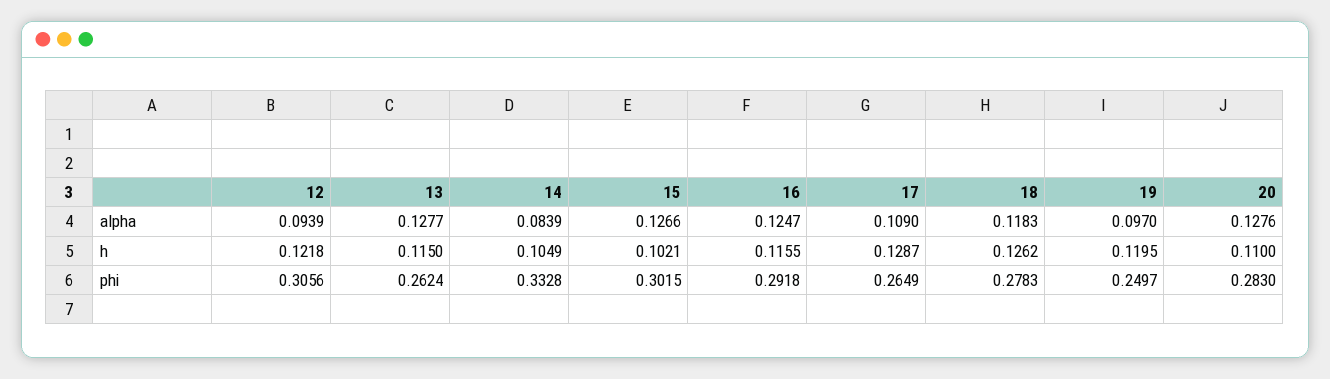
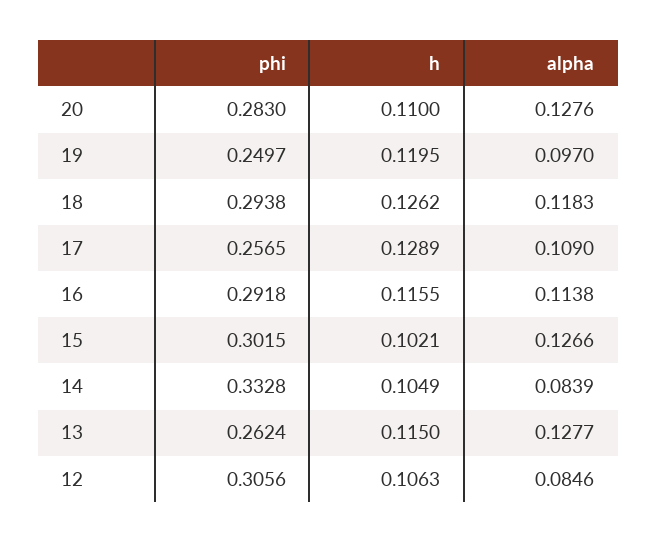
  {
    "12": {
-     "alpha": 0.0939,
+     "alpha": 0.0846,
-     "h": 0.1218,
+     "h": 0.1063,
      "phi": 0.3056
    },
    "13": {
      "alpha": 0.1277,
      "h": 0.115,
      "phi": 0.2624
    },
    "14": {
      "alpha": 0.0839,
      "h": 0.1049,
      "phi": 0.3328
    },
    "15": {
      "alpha": 0.1266,
      "h": 0.1021,
      "phi": 0.3015
    },
    "16": {
-     "alpha": 0.1247,
+     "alpha": 0.1138,
      "h": 0.1155,
      "phi": 0.2918
    },
    "17": {
      "alpha": 0.109,
-     "h": 0.1287,
+     "h": 0.1289,
-     "phi": 0.2649
+     "phi": 0.2565
    },
    "18": {
      "alpha": 0.1183,
      "h": 0.1262,
-     "phi": 0.2783
+     "phi": 0.2938
    },
    "19": {
      "alpha": 0.097,
      "h": 0.1195,
      "phi": 0.2497
    },
    "20": {
      "alpha": 0.1276,
      "h": 0.11,
      "phi": 0.283
    }
  }

